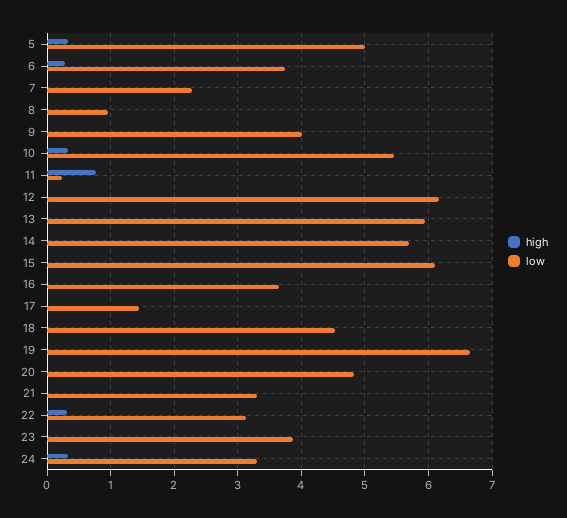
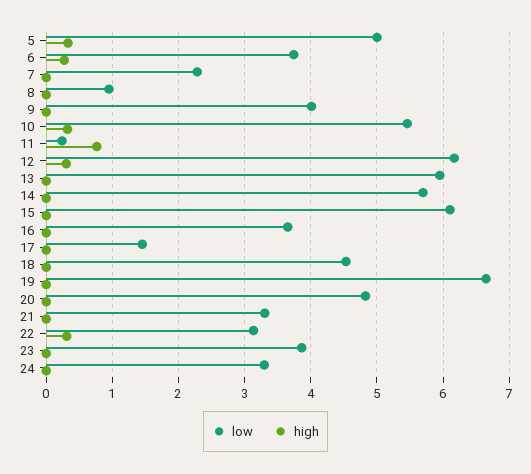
  {
    "high": {
      "5": 0.3,
      "6": 0.3,
      "7": 0,
      "8": 0,
      "9": 0,
      "10": 0.3,
      "11": 0.8,
-     "12": 0,
+     "12": 0.3,
      "13": 0,
      "14": 0,
      "15": 0,
      "16": 0,
      "17": 0,
      "18": 0,
      "19": 0,
      "20": 0,
      "21": 0,
      "22": 0.3,
      "23": 0,
-     "24": 0.3
+     "24": 0
    },
    "low": {
      "5": 5,
      "6": 3.7,
      "7": 2.3,
      "8": 1,
      "9": 4,
      "10": 5.5,
      "11": 0.2,
      "12": 6.2,
      "13": 5.9,
      "14": 5.7,
      "15": 6.1,
      "16": 3.7,
      "17": 1.5,
      "18": 4.5,
      "19": 6.7,
      "20": 4.8,
      "21": 3.3,
      "22": 3.1,
      "23": 3.9,
      "24": 3.3
    }
  }

